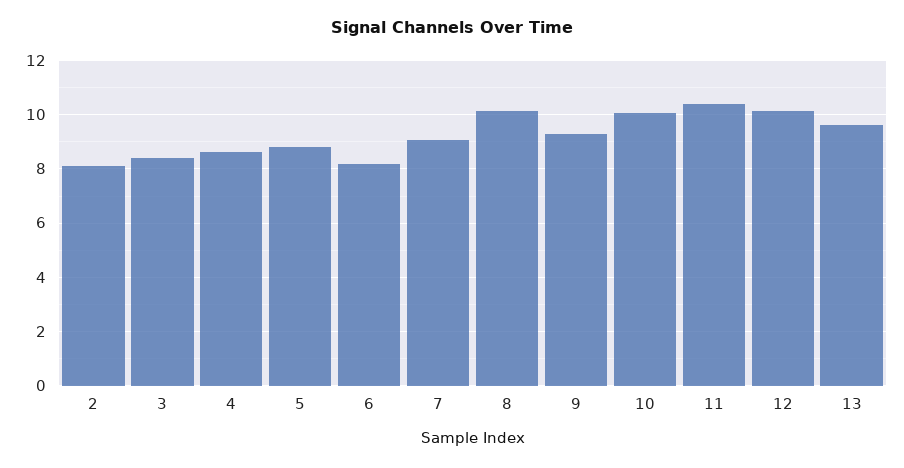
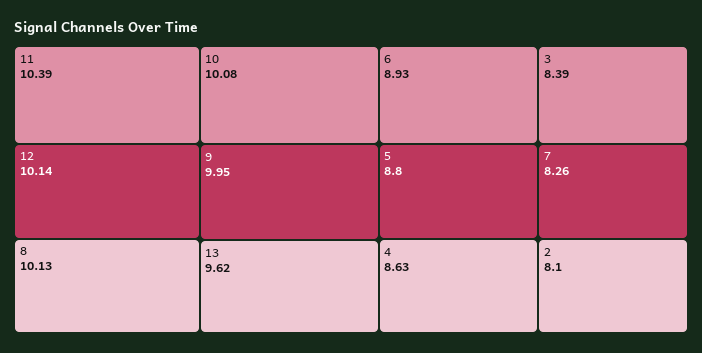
  {
    "2": 8.1,
    "3": 8.39,
    "4": 8.63,
    "5": 8.8,
-   "6": 8.25,
+   "6": 8.93,
-   "7": 9,
+   "7": 8.26,
    "8": 10.13,
-   "9": 9.25,
+   "9": 9.95,
    "10": 10.08,
    "11": 10.39,
    "12": 10.14,
    "13": 9.62
  }

